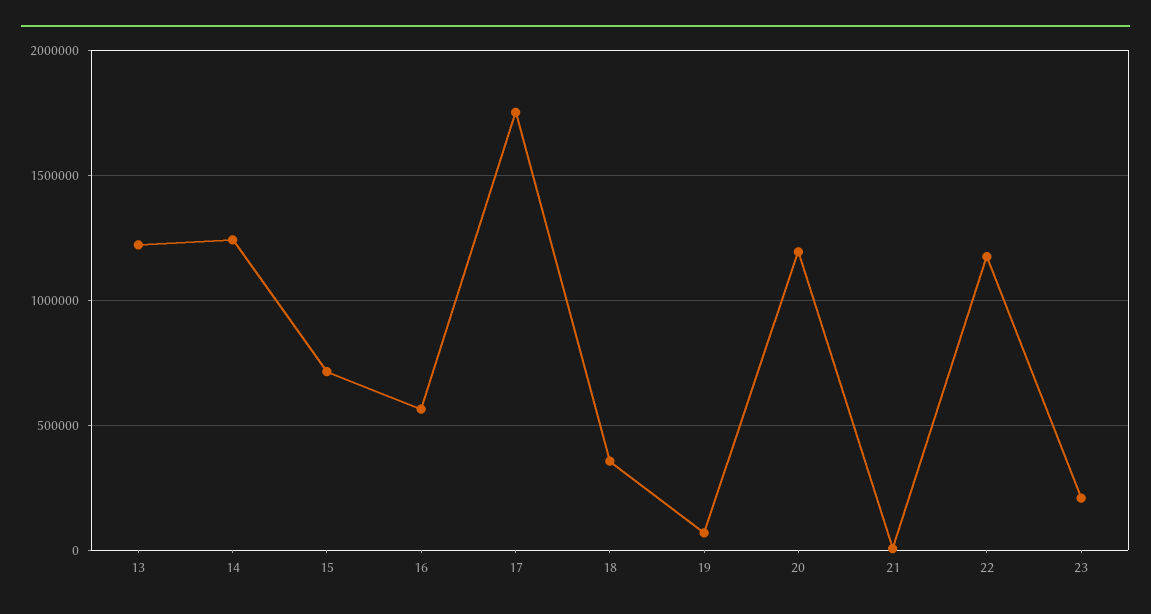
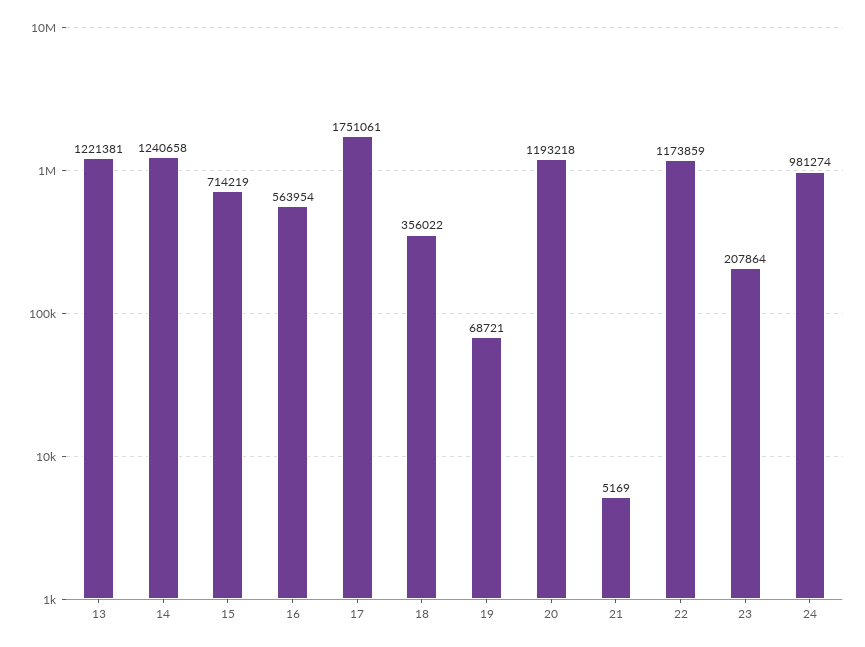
  {
    "13": 1221381,
    "14": 1240658,
    "15": 714219,
    "16": 563954,
    "17": 1751061,
    "18": 356022,
    "19": 68721,
    "20": 1193218,
    "21": 5169,
    "22": 1173859,
-   "23": 207864
+   "23": 207864,
+   "24": 981274
  }

